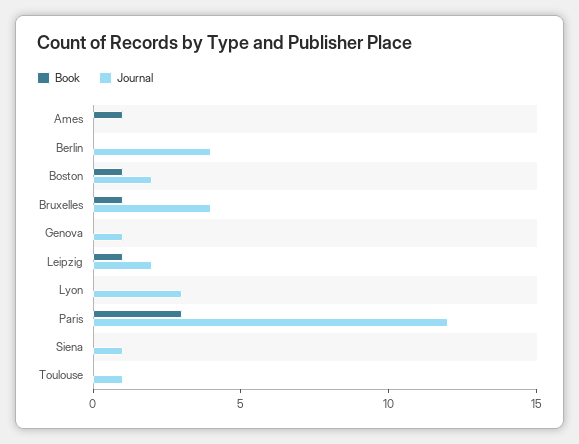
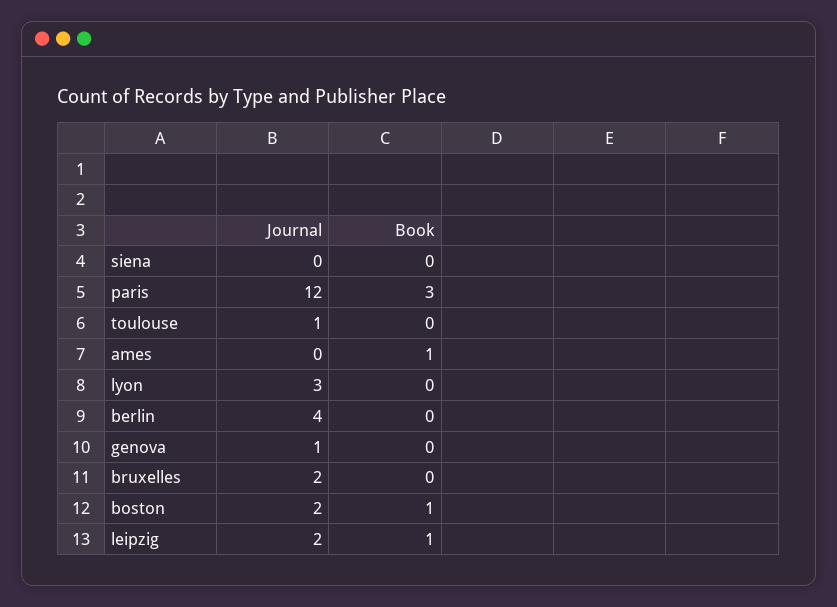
  {
    "Book": {
      "Ames": 1,
      "Berlin": 0,
      "Boston": 1,
-     "Bruxelles": 1,
+     "Bruxelles": 0,
      "Genova": 0,
      "Leipzig": 1,
      "Lyon": 0,
      "Paris": 3,
      "Siena": 0,
      "Toulouse": 0
    },
    "Journal": {
      "Ames": 0,
      "Berlin": 4,
      "Boston": 2,
-     "Bruxelles": 4,
+     "Bruxelles": 2,
      "Genova": 1,
      "Leipzig": 2,
      "Lyon": 3,
      "Paris": 12,
-     "Siena": 1,
+     "Siena": 0,
      "Toulouse": 1
    }
  }

